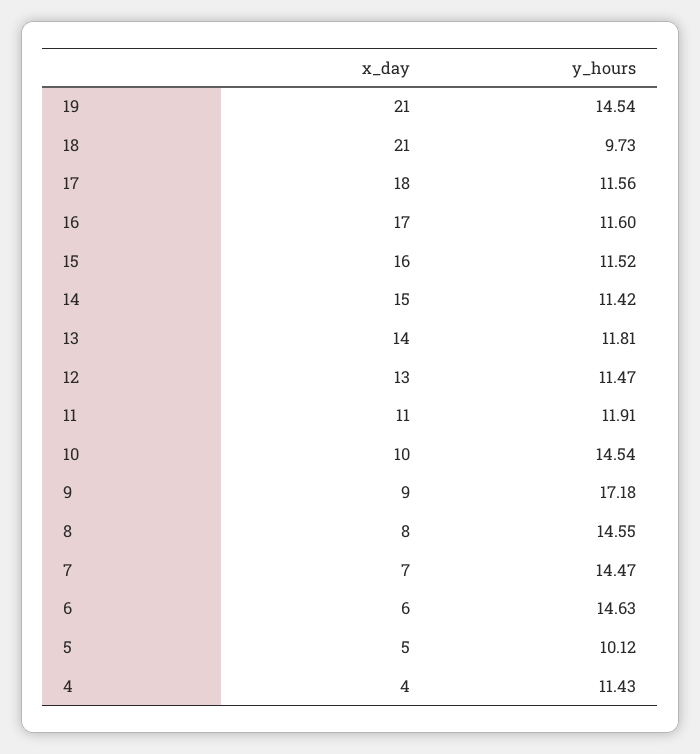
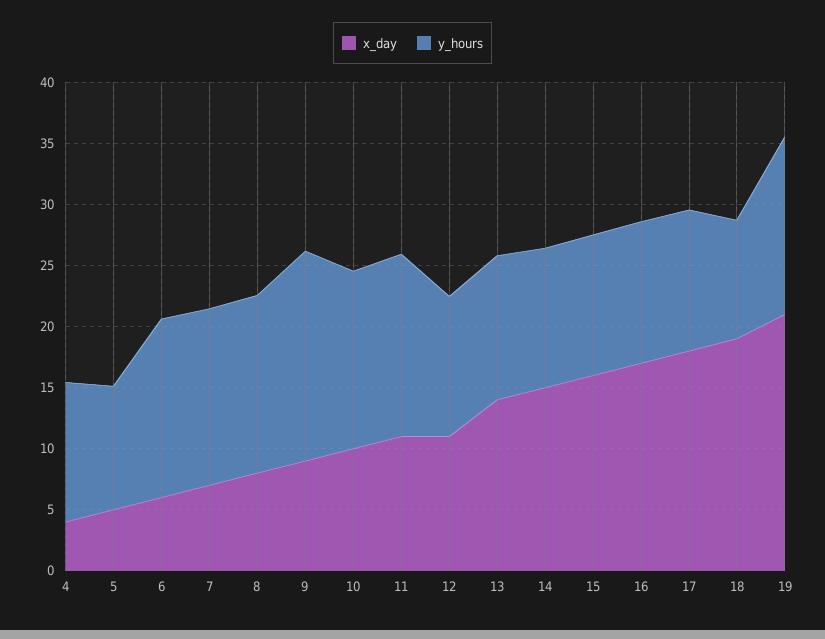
  {
    "x_day": {
      "19": 21,
-     "18": 21,
+     "18": 19,
      "17": 18,
      "16": 17,
      "15": 16,
      "14": 15,
      "13": 14,
-     "12": 13,
+     "12": 11,
      "11": 11,
      "10": 10,
      "9": 9,
      "8": 8,
      "7": 7,
      "6": 6,
      "5": 5,
      "4": 4
    },
    "y_hours": {
      "19": 14.54,
      "18": 9.73,
      "17": 11.56,
      "16": 11.6,
      "15": 11.52,
      "14": 11.42,
      "13": 11.81,
      "12": 11.47,
-     "11": 11.91,
+     "11": 15,
      "10": 14.54,
      "9": 17.18,
      "8": 14.55,
      "7": 14.47,
      "6": 14.63,
      "5": 10.12,
      "4": 11.43
    }
  }

